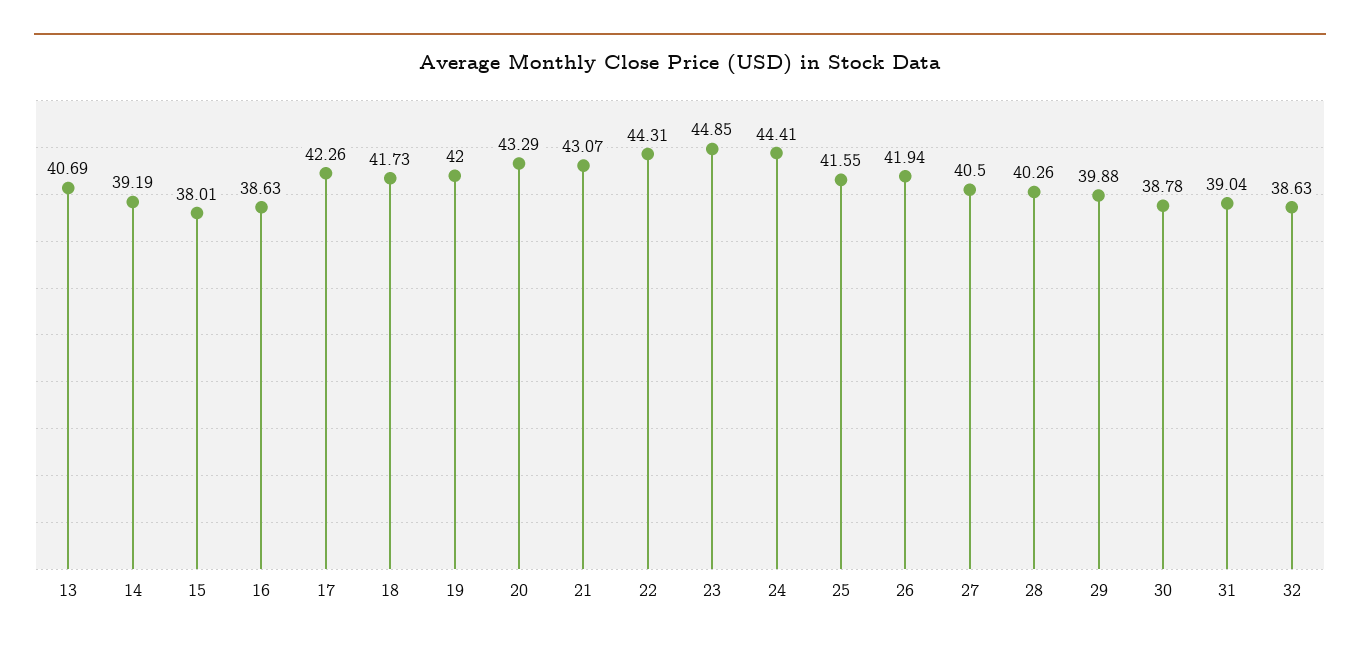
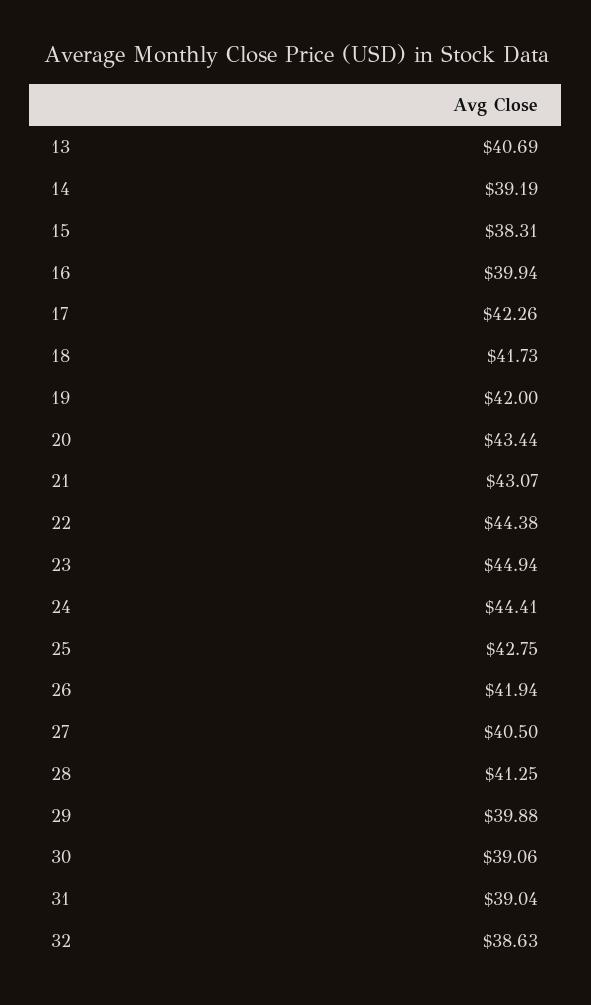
  {
    "13": 40.69,
    "14": 39.19,
-   "15": 38.01,
+   "15": 38.31,
-   "16": 38.63,
+   "16": 39.94,
    "17": 42.26,
    "18": 41.73,
    "19": 42,
-   "20": 43.29,
+   "20": 43.44,
    "21": 43.07,
-   "22": 44.31,
+   "22": 44.38,
-   "23": 44.85,
+   "23": 44.94,
    "24": 44.41,
-   "25": 41.55,
+   "25": 42.75,
    "26": 41.94,
    "27": 40.5,
-   "28": 40.26,
+   "28": 41.25,
    "29": 39.88,
-   "30": 38.78,
+   "30": 39.06,
    "31": 39.04,
    "32": 38.63
  }

